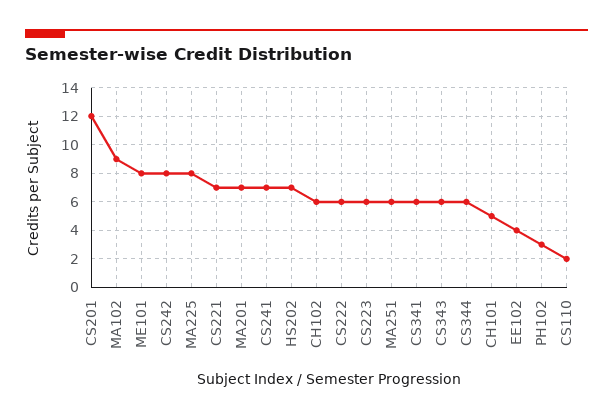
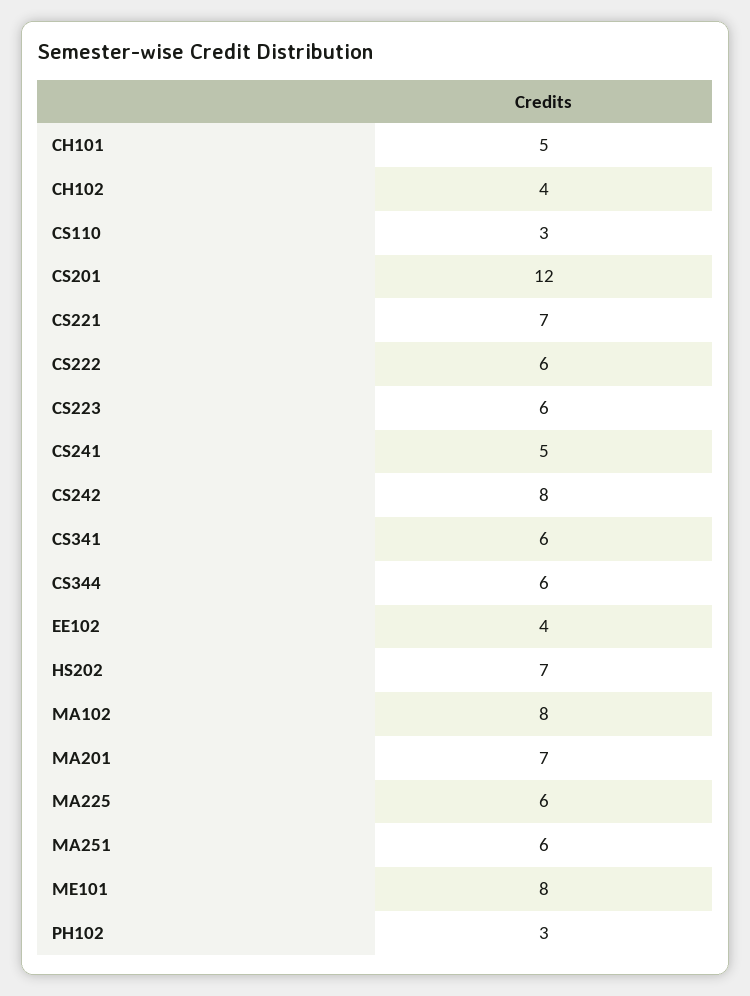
  {
    "CS201": 12,
-   "MA102": 9,
+   "MA102": 8,
    "ME101": 8,
    "CS242": 8,
-   "MA225": 8,
+   "MA225": 6,
    "CS221": 7,
    "MA201": 7,
-   "CS241": 7,
+   "CS241": 5,
    "HS202": 7,
-   "CH102": 6,
+   "CH102": 4,
    "CS222": 6,
    "CS223": 6,
    "MA251": 6,
    "CS341": 6,
-   "CS343": 6,
    "CS344": 6,
    "CH101": 5,
    "EE102": 4,
    "PH102": 3,
-   "CS110": 2
+   "CS110": 3
  }

